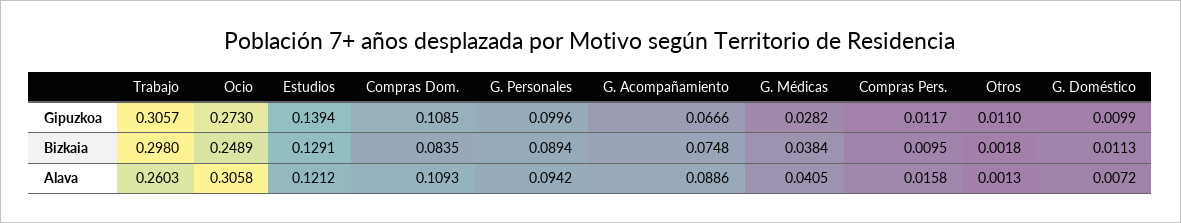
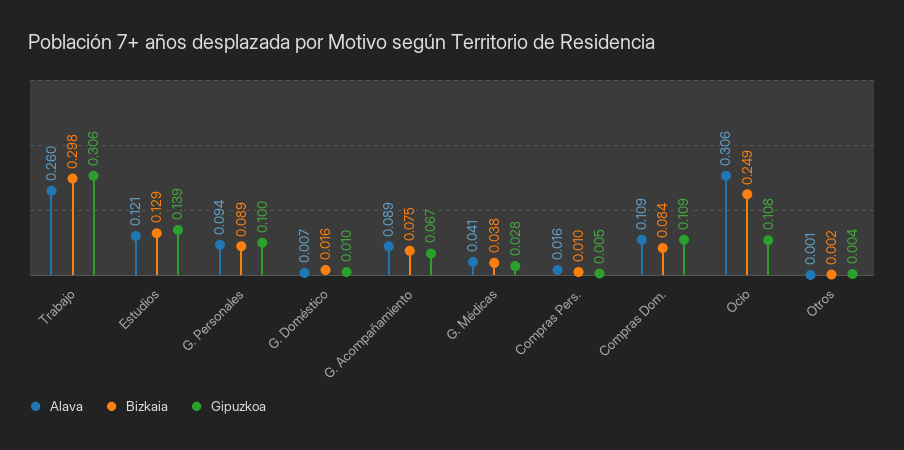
  {
    "Gipuzkoa": {
      "Trabajo": 0.3057,
-     "Ocio": 0.273,
+     "Ocio": 0.108,
      "Estudios": 0.1394,
      "Compras Dom.": 0.1085,
      "G. Personales": 0.0996,
      "G. Acompañamiento": 0.0666,
      "G. Médicas": 0.0282,
-     "Compras Pers.": 0.0117,
+     "Compras Pers.": 0.005,
-     "Otros": 0.011,
+     "Otros": 0.004,
      "G. Doméstico": 0.0099
    },
    "Bizkaia": {
      "Trabajo": 0.298,
      "Ocio": 0.2489,
      "Estudios": 0.1291,
      "Compras Dom.": 0.0835,
      "G. Personales": 0.0894,
      "G. Acompañamiento": 0.0748,
      "G. Médicas": 0.0384,
      "Compras Pers.": 0.0095,
      "Otros": 0.0018,
-     "G. Doméstico": 0.0113
+     "G. Doméstico": 0.016
    },
    "Alava": {
      "Trabajo": 0.2603,
      "Ocio": 0.3058,
      "Estudios": 0.1212,
      "Compras Dom.": 0.1093,
      "G. Personales": 0.0942,
      "G. Acompañamiento": 0.0886,
      "G. Médicas": 0.0405,
      "Compras Pers.": 0.0158,
      "Otros": 0.0013,
      "G. Doméstico": 0.0072
    }
  }

